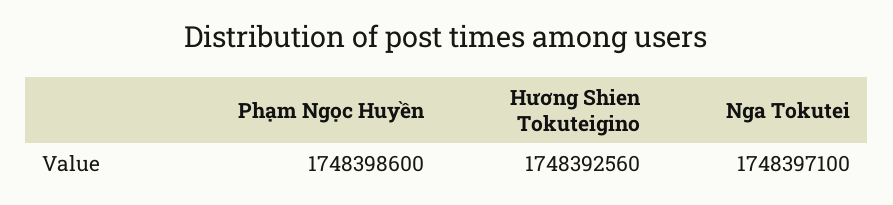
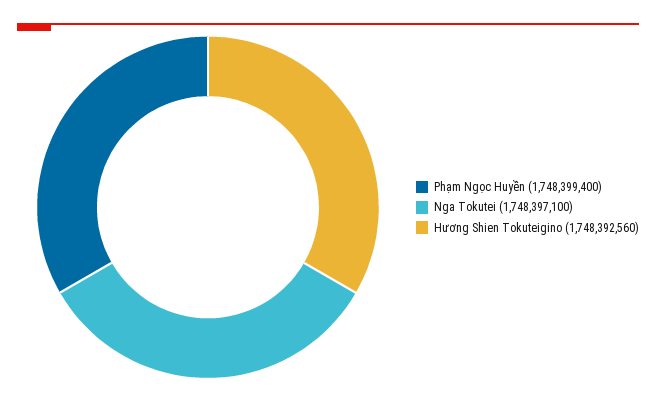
  {
-   "Phạm Ngọc Huyền": 1748398600,
+   "Phạm Ngọc Huyền": 1748399400,
    "Hương Shien Tokuteigino": 1748392560,
    "Nga Tokutei": 1748397100
  }

